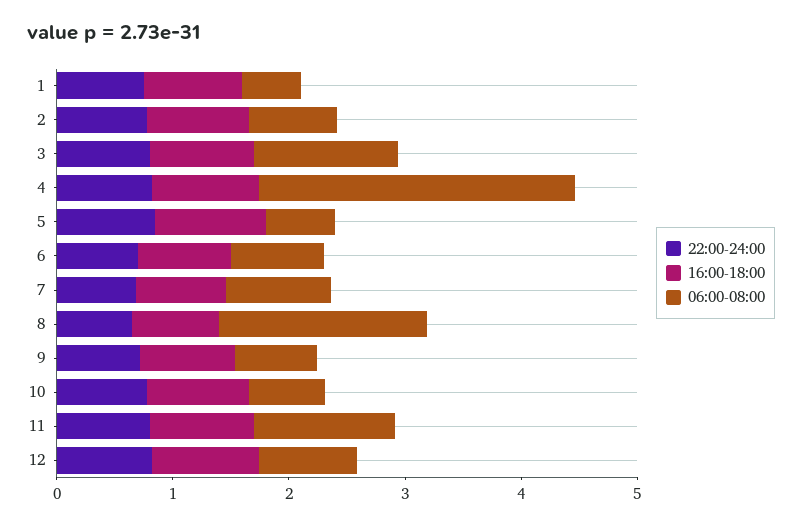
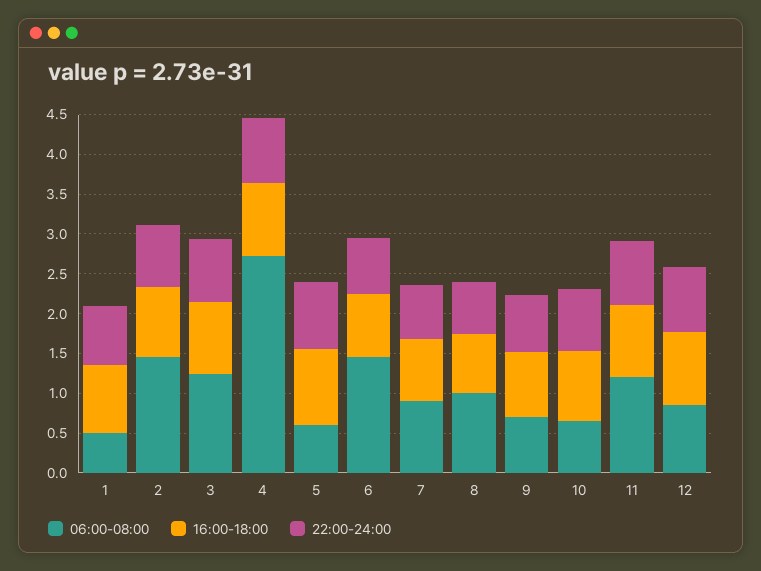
  {
    "22:00-24:00": {
      "1": 0.8,
      "2": 0.8,
      "3": 0.8,
      "4": 0.8,
      "5": 0.8,
      "6": 0.8,
      "7": 0.6,
      "8": 0.6,
      "9": 0.8,
      "10": 0.8,
      "11": 0.8,
      "12": 0.8
    },
    "16:00-18:00": {
      "1": 0.8,
      "2": 0.8,
      "3": 1,
      "4": 1,
      "5": 1,
      "6": 0.8,
      "7": 0.8,
      "8": 0.8,
      "9": 0.8,
      "10": 0.8,
      "11": 1,
      "12": 1
    },
    "06:00-08:00": {
      "1": 0.6,
-     "2": 0.8,
+     "2": 1.5,
      "3": 1.2,
      "4": 2.8,
      "5": 0.6,
-     "6": 0.8,
+     "6": 1.5,
      "7": 1,
-     "8": 1.8,
+     "8": 1,
      "9": 0.8,
      "10": 0.6,
      "11": 1.2,
      "12": 0.8
    }
  }

